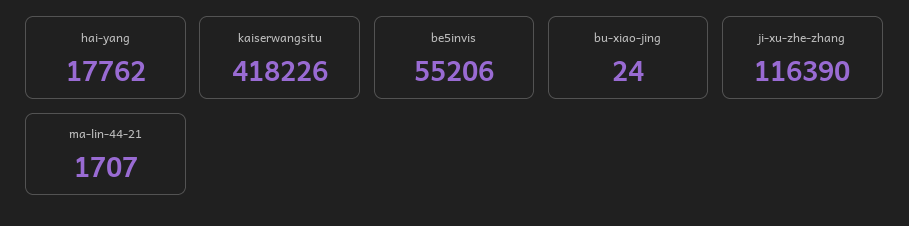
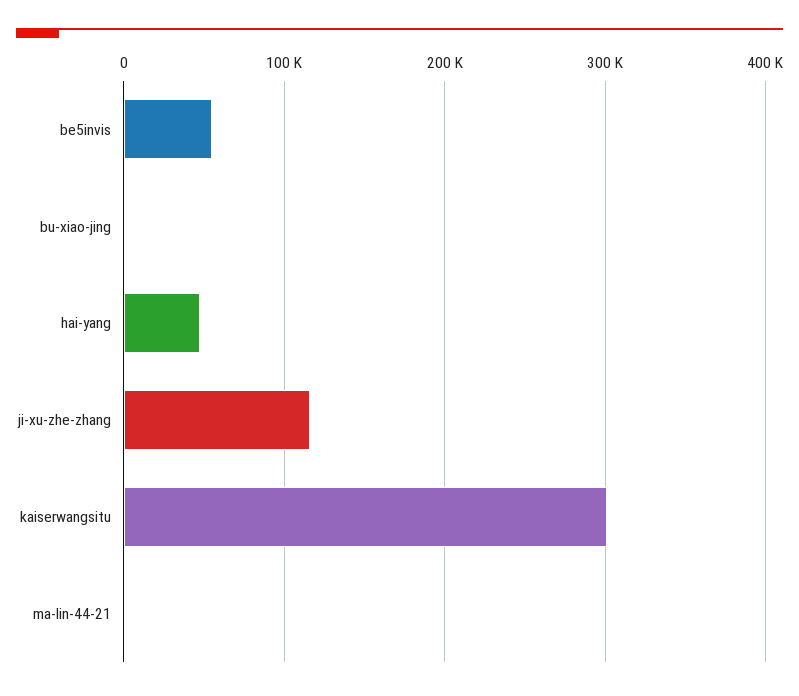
  {
-   "hai-yang": 17762,
+   "hai-yang": 50000,
-   "kaiserwangsitu": 418226,
+   "kaiserwangsitu": 300000,
    "be5invis": 55206,
    "bu-xiao-jing": 24,
    "ji-xu-zhe-zhang": 116390,
    "ma-lin-44-21": 1707
  }

